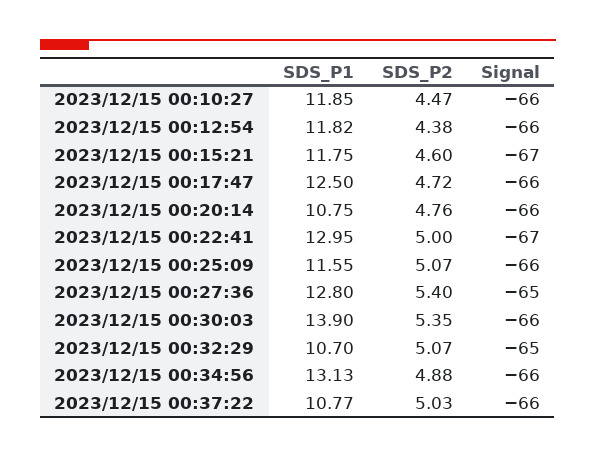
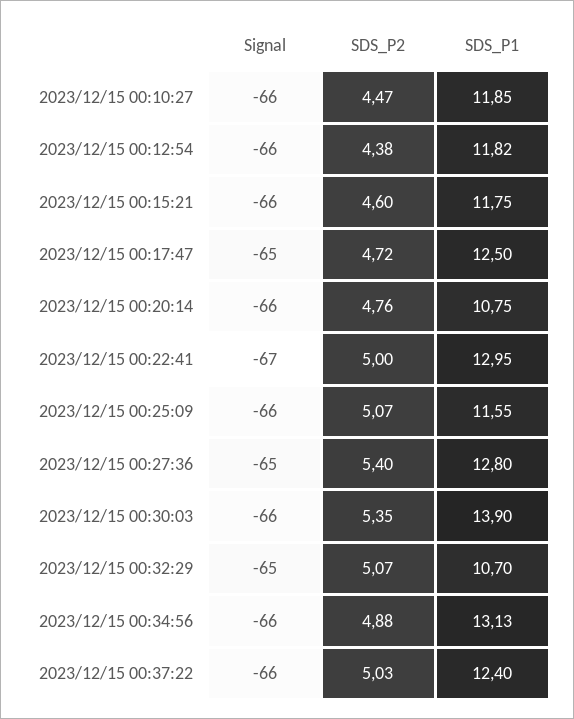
  {
    "SDS_P1": {
      "2023/12/15 00:10:27": 11.85,
      "2023/12/15 00:12:54": 11.82,
      "2023/12/15 00:15:21": 11.75,
      "2023/12/15 00:17:47": 12.5,
      "2023/12/15 00:20:14": 10.75,
      "2023/12/15 00:22:41": 12.95,
      "2023/12/15 00:25:09": 11.55,
      "2023/12/15 00:27:36": 12.8,
      "2023/12/15 00:30:03": 13.9,
      "2023/12/15 00:32:29": 10.7,
      "2023/12/15 00:34:56": 13.13,
-     "2023/12/15 00:37:22": 10.77
+     "2023/12/15 00:37:22": 12.4
    },
    "SDS_P2": {
      "2023/12/15 00:10:27": 4.47,
      "2023/12/15 00:12:54": 4.38,
      "2023/12/15 00:15:21": 4.6,
      "2023/12/15 00:17:47": 4.72,
      "2023/12/15 00:20:14": 4.76,
      "2023/12/15 00:22:41": 5,
      "2023/12/15 00:25:09": 5.07,
      "2023/12/15 00:27:36": 5.4,
      "2023/12/15 00:30:03": 5.35,
      "2023/12/15 00:32:29": 5.07,
      "2023/12/15 00:34:56": 4.88,
      "2023/12/15 00:37:22": 5.03
    },
    "Signal": {
      "2023/12/15 00:10:27": -66,
      "2023/12/15 00:12:54": -66,
-     "2023/12/15 00:15:21": -67,
+     "2023/12/15 00:15:21": -66,
-     "2023/12/15 00:17:47": -66,
+     "2023/12/15 00:17:47": -65,
      "2023/12/15 00:20:14": -66,
      "2023/12/15 00:22:41": -67,
      "2023/12/15 00:25:09": -66,
      "2023/12/15 00:27:36": -65,
      "2023/12/15 00:30:03": -66,
      "2023/12/15 00:32:29": -65,
      "2023/12/15 00:34:56": -66,
      "2023/12/15 00:37:22": -66
    }
  }

